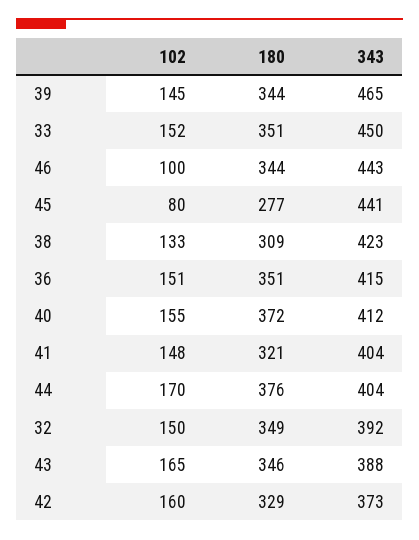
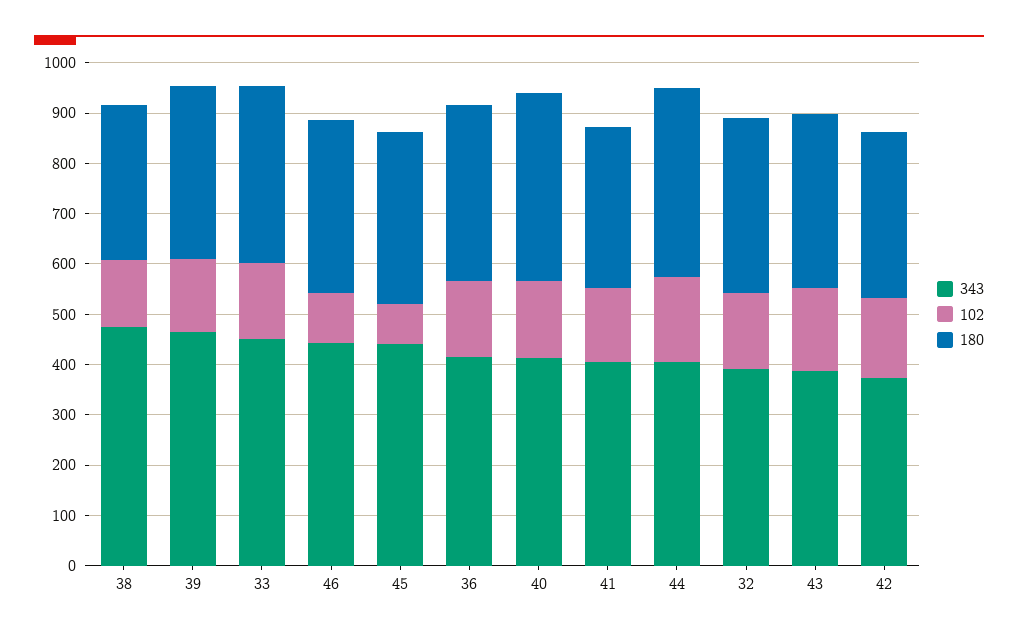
  {
    "102": {
      "39": 145,
      "33": 152,
      "46": 100,
      "45": 80,
      "38": 133,
      "36": 151,
      "40": 155,
      "41": 148,
      "44": 170,
      "32": 150,
      "43": 165,
      "42": 160
    },
    "180": {
      "39": 344,
      "33": 351,
      "46": 344,
-     "45": 277,
+     "45": 340,
      "38": 309,
      "36": 351,
      "40": 372,
      "41": 321,
      "44": 376,
      "32": 349,
      "43": 346,
      "42": 329
    },
    "343": {
      "39": 465,
      "33": 450,
      "46": 443,
      "45": 441,
-     "38": 423,
+     "38": 480,
      "36": 415,
      "40": 412,
      "41": 404,
      "44": 404,
      "32": 392,
      "43": 388,
      "42": 373
    }
  }

